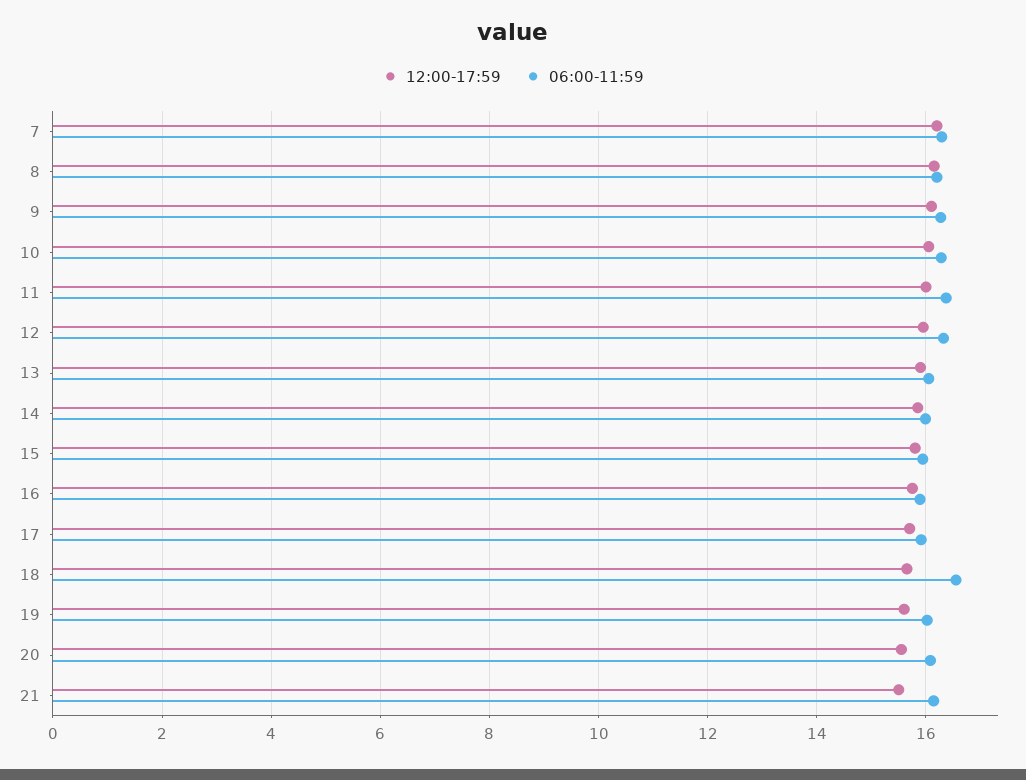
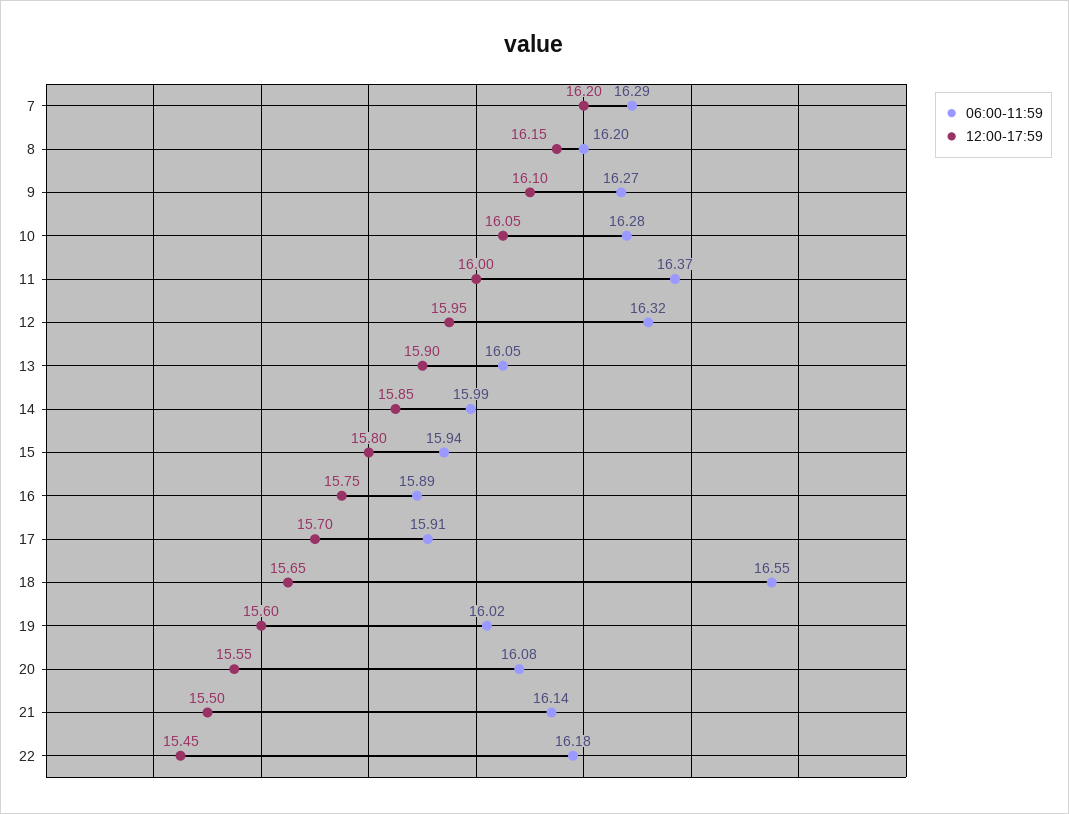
  {
    "12:00-17:59": {
      "7": 16.2,
      "8": 16.15,
      "9": 16.1,
      "10": 16.05,
      "11": 16,
      "12": 15.95,
      "13": 15.9,
      "14": 15.85,
      "15": 15.8,
      "16": 15.75,
      "17": 15.7,
      "18": 15.65,
      "19": 15.6,
      "20": 15.55,
-     "21": 15.5
+     "21": 15.5,
+     "22": 15.45
    },
    "06:00-11:59": {
      "7": 16.29,
      "8": 16.2,
      "9": 16.27,
      "10": 16.28,
      "11": 16.37,
      "12": 16.32,
      "13": 16.05,
      "14": 15.99,
      "15": 15.94,
      "16": 15.89,
      "17": 15.91,
      "18": 16.55,
      "19": 16.02,
      "20": 16.08,
-     "21": 16.14
+     "21": 16.14,
+     "22": 16.18
    }
  }

